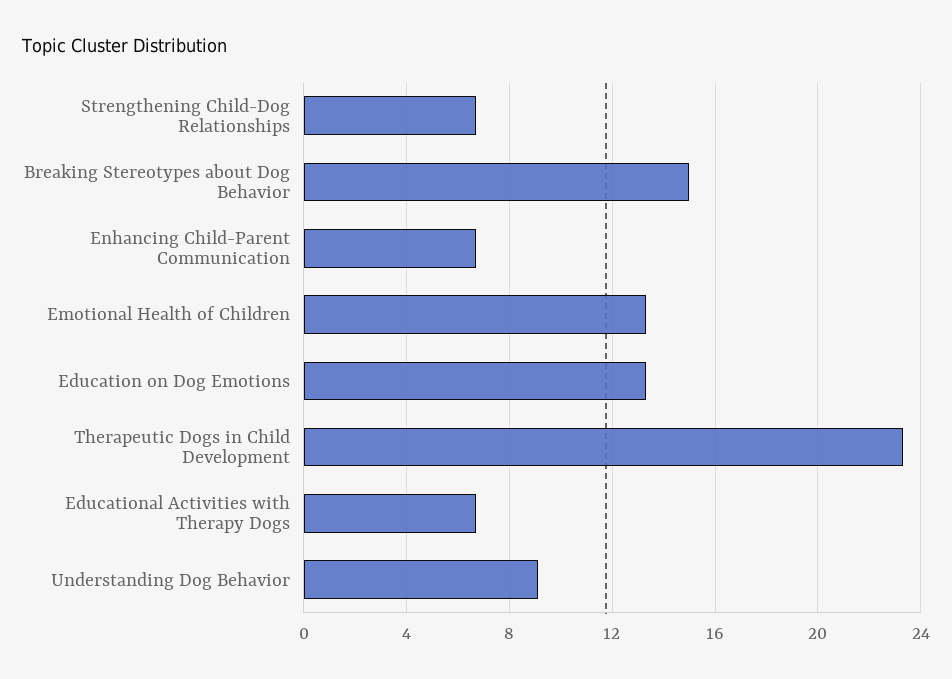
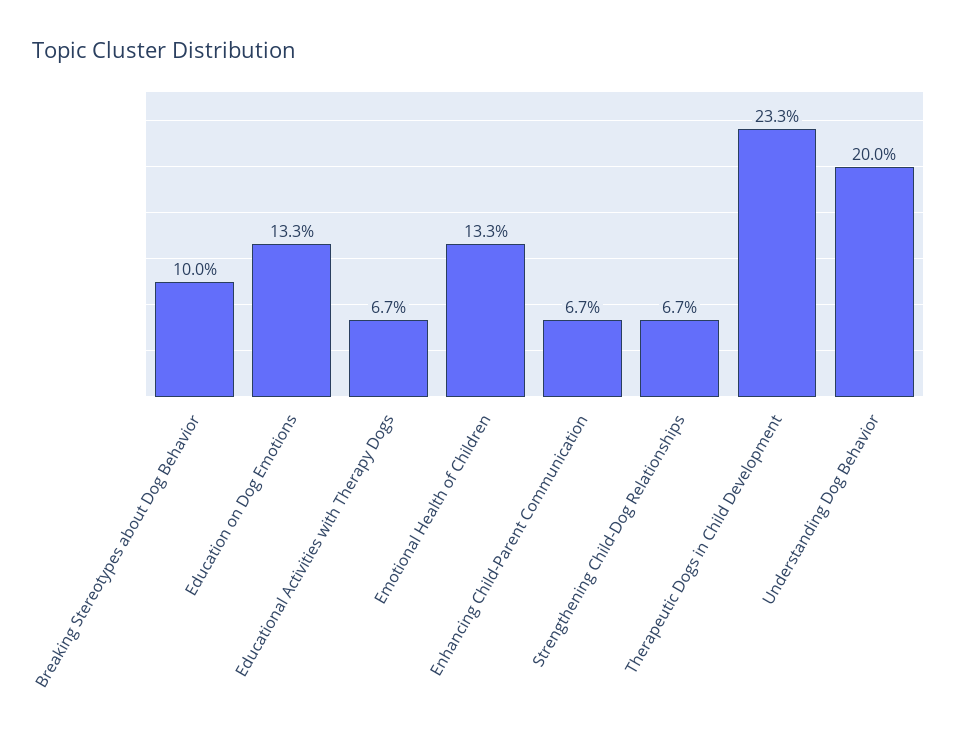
  {
    "Strengthening Child-Dog Relationships": 6.7,
-   "Breaking Stereotypes about Dog Behavior": 15,
+   "Breaking Stereotypes about Dog Behavior": 10,
    "Enhancing Child-Parent Communication": 6.7,
    "Emotional Health of Children": 13.3,
    "Education on Dog Emotions": 13.3,
    "Therapeutic Dogs in Child Development": 23.3,
    "Educational Activities with Therapy Dogs": 6.7,
-   "Understanding Dog Behavior": 9
+   "Understanding Dog Behavior": 20
  }

